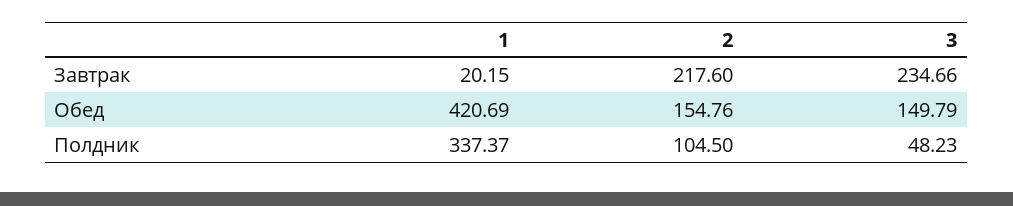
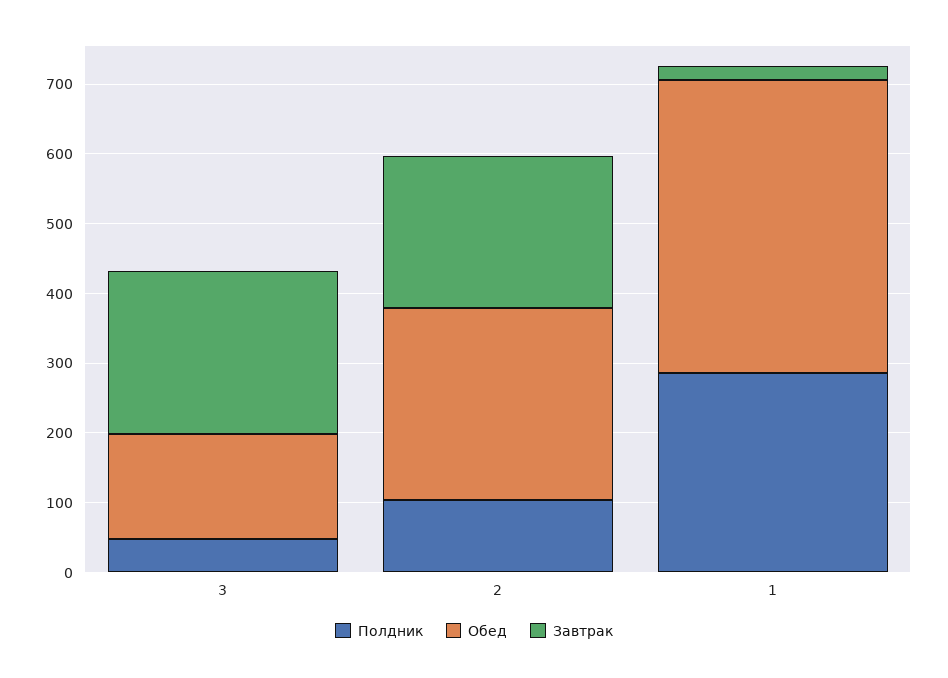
  {
    "Завтрак": {
      "1": 20.15,
      "2": 217.6,
      "3": 234.66
    },
    "Обед": {
      "1": 420.69,
-     "2": 154.76,
+     "2": 280,
      "3": 149.79
    },
    "Полдник": {
-     "1": 337.37,
+     "1": 280,
      "2": 104.5,
      "3": 48.23
    }
  }

